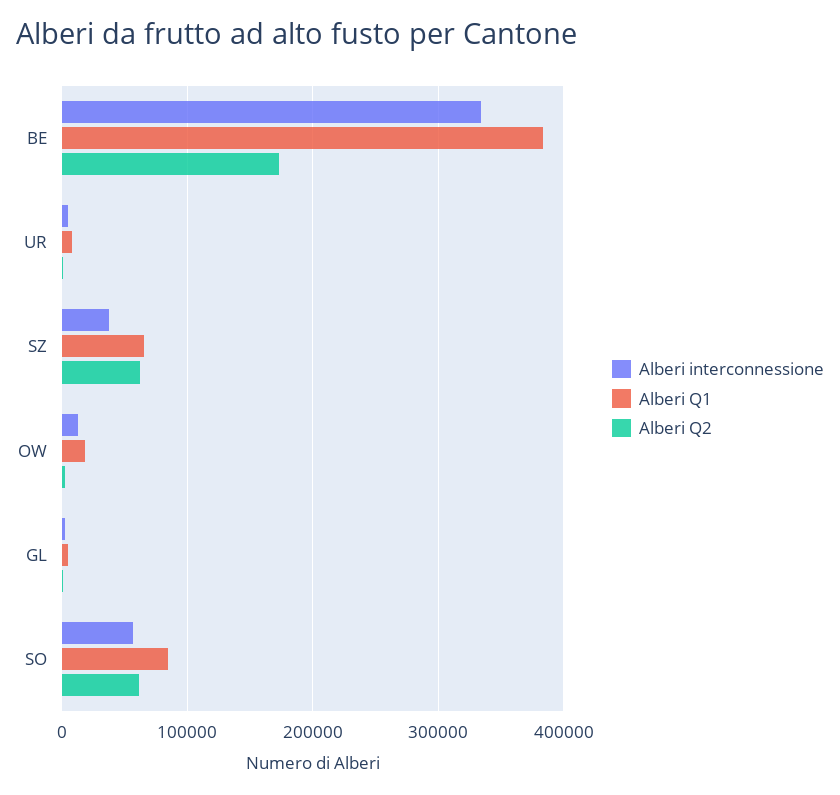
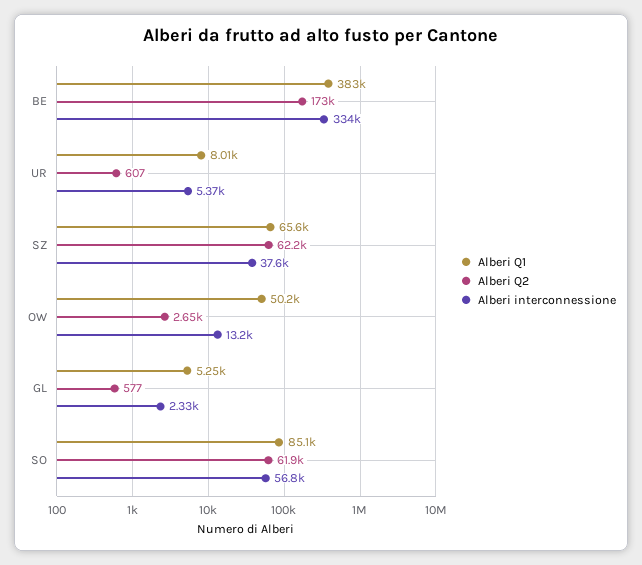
  {
    "Alberi interconnessione": {
      "BE": 334000,
      "UR": 5370,
      "SZ": 37600,
      "OW": 13200,
      "GL": 2330,
      "SO": 56800
    },
    "Alberi Q1": {
      "BE": 383000,
      "UR": 8010,
      "SZ": 65600,
-     "OW": 20000,
+     "OW": 50200,
      "GL": 5250,
      "SO": 85100
    },
    "Alberi Q2": {
      "BE": 173000,
      "UR": 607,
      "SZ": 62200,
      "OW": 2650,
      "GL": 577,
      "SO": 61900
    }
  }

